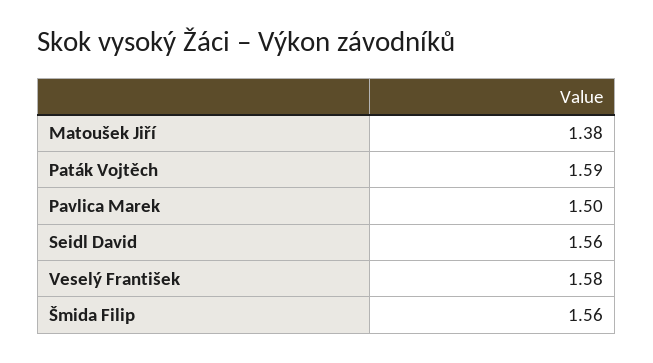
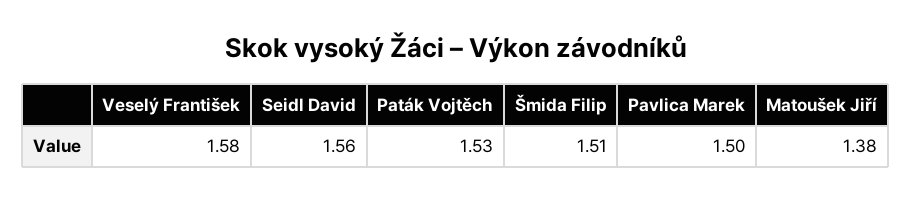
  {
    "Matoušek Jiří": 1.38,
-   "Paták Vojtěch": 1.59,
+   "Paták Vojtěch": 1.53,
    "Pavlica Marek": 1.5,
    "Seidl David": 1.56,
    "Veselý František": 1.58,
-   "Šmida Filip": 1.56
+   "Šmida Filip": 1.51
  }

